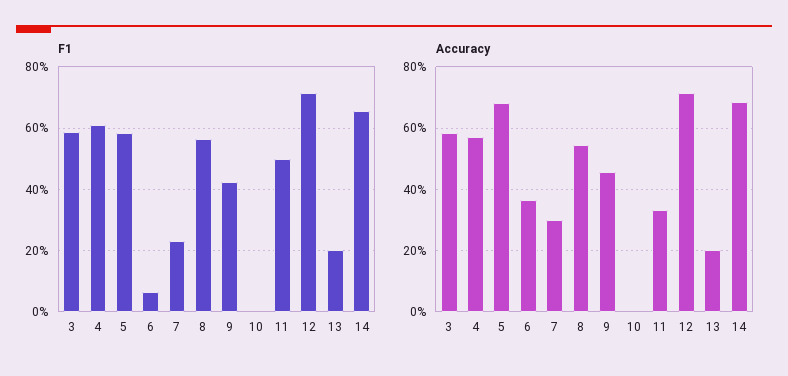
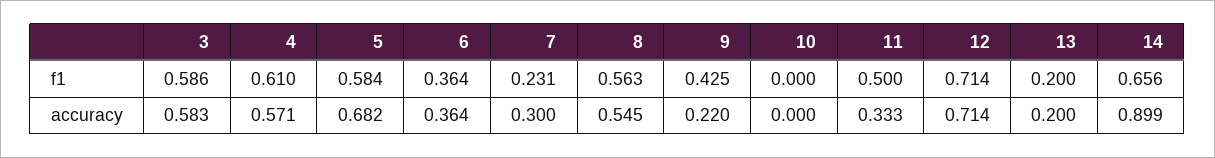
  {
    "F1": {
      "3": 0.586,
      "4": 0.61,
      "5": 0.584,
-     "6": 0.06,
+     "6": 0.364,
      "7": 0.231,
      "8": 0.563,
      "9": 0.425,
      "10": 0,
      "11": 0.5,
      "12": 0.714,
      "13": 0.2,
      "14": 0.656
    },
    "Accuracy": {
      "3": 0.583,
      "4": 0.571,
      "5": 0.682,
      "6": 0.364,
      "7": 0.3,
      "8": 0.545,
-     "9": 0.46,
+     "9": 0.22,
      "10": 0,
      "11": 0.333,
      "12": 0.714,
      "13": 0.2,
-     "14": 0.68
+     "14": 0.899
    }
  }

